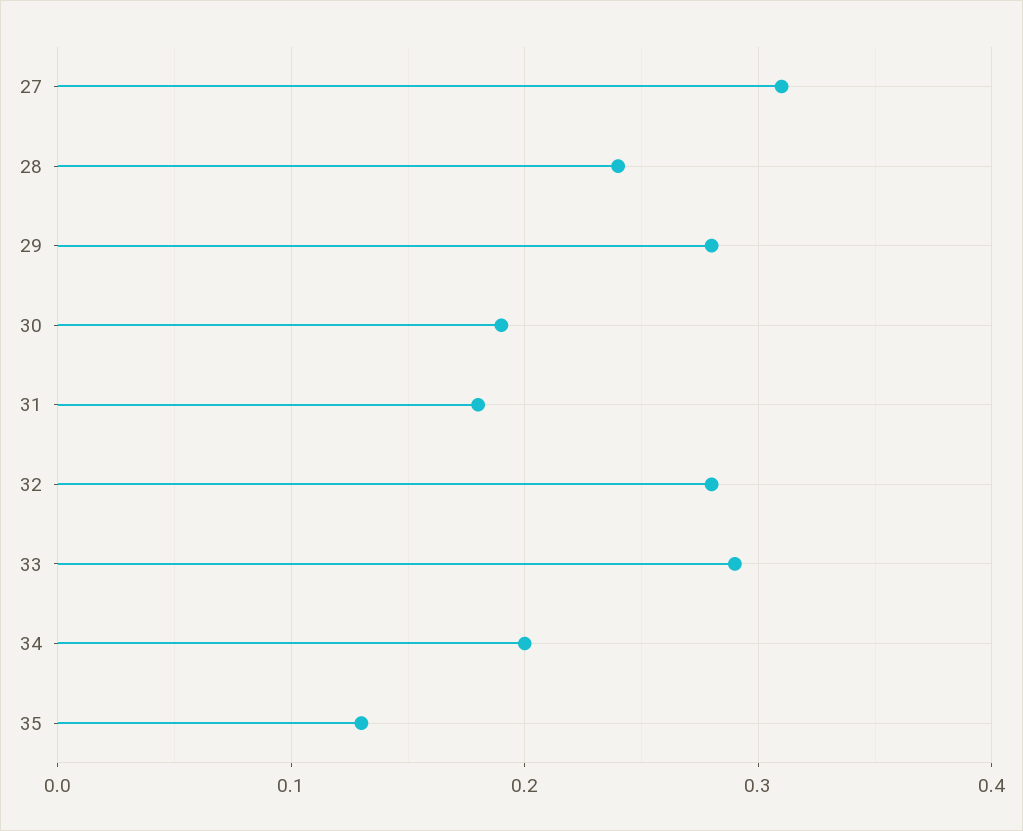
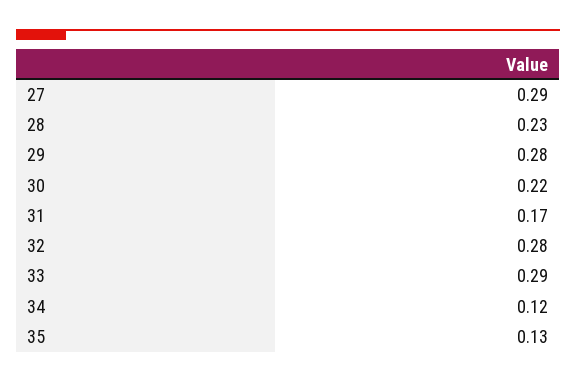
  {
-   "27": 0.31,
+   "27": 0.29,
-   "28": 0.24,
+   "28": 0.23,
    "29": 0.28,
-   "30": 0.19,
+   "30": 0.22,
-   "31": 0.18,
+   "31": 0.17,
    "32": 0.28,
    "33": 0.29,
-   "34": 0.2,
+   "34": 0.12,
    "35": 0.13
  }

